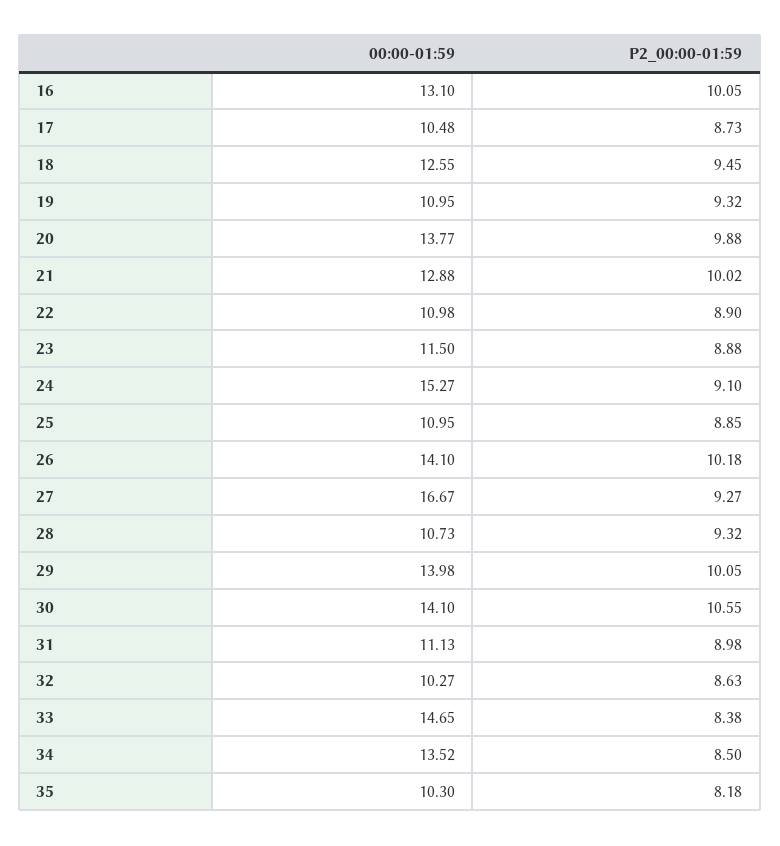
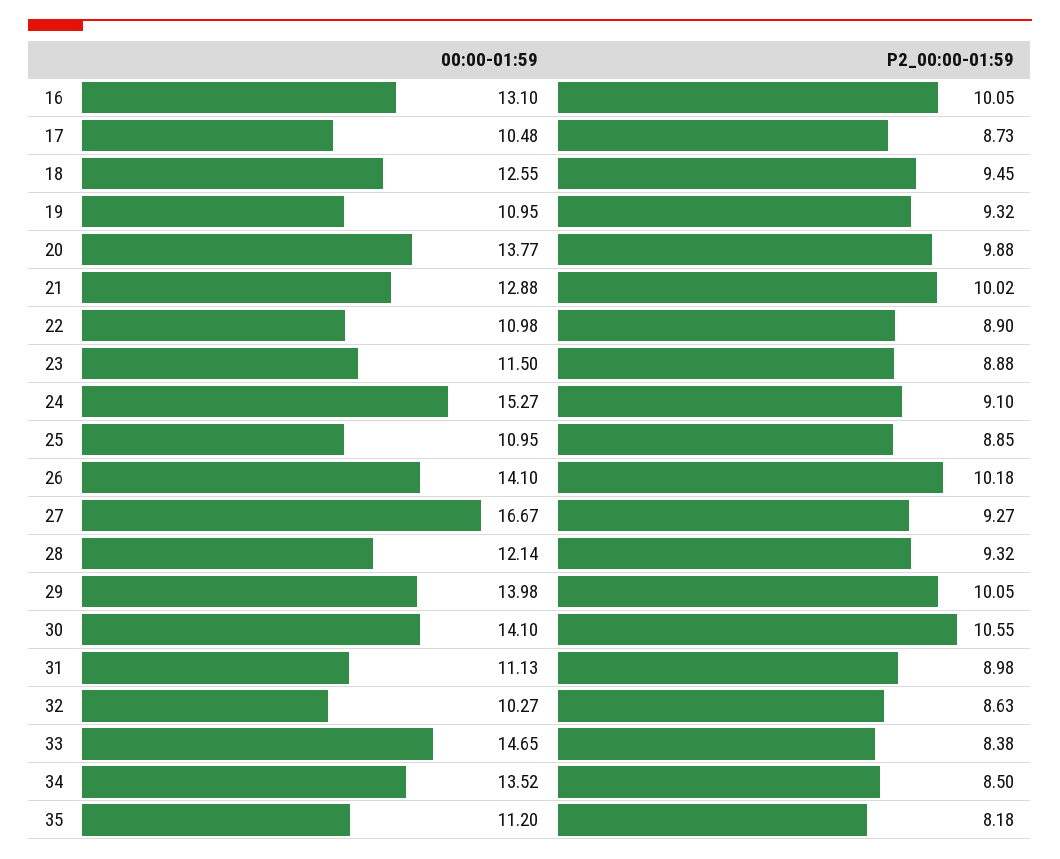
  {
    "00:00-01:59": {
      "16": 13.1,
      "17": 10.48,
      "18": 12.55,
      "19": 10.95,
      "20": 13.77,
      "21": 12.88,
      "22": 10.98,
      "23": 11.5,
      "24": 15.27,
      "25": 10.95,
      "26": 14.1,
      "27": 16.67,
-     "28": 10.73,
+     "28": 12.14,
      "29": 13.98,
      "30": 14.1,
      "31": 11.13,
      "32": 10.27,
      "33": 14.65,
      "34": 13.52,
-     "35": 10.3
+     "35": 11.2
    },
    "P2_00:00-01:59": {
      "16": 10.05,
      "17": 8.73,
      "18": 9.45,
      "19": 9.32,
      "20": 9.88,
      "21": 10.02,
      "22": 8.9,
      "23": 8.88,
      "24": 9.1,
      "25": 8.85,
      "26": 10.18,
      "27": 9.27,
      "28": 9.32,
      "29": 10.05,
      "30": 10.55,
      "31": 8.98,
      "32": 8.63,
      "33": 8.38,
      "34": 8.5,
      "35": 8.18
    }
  }

